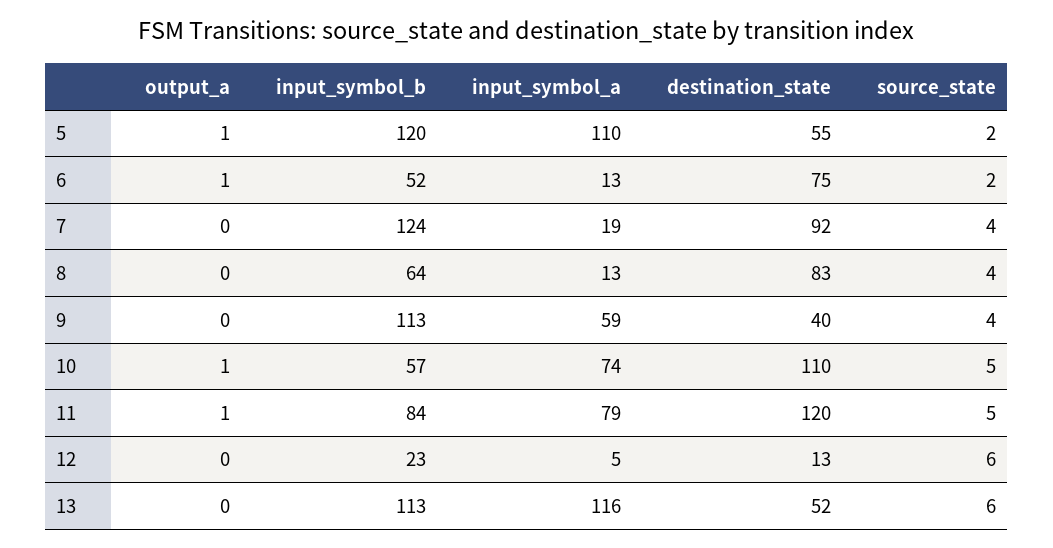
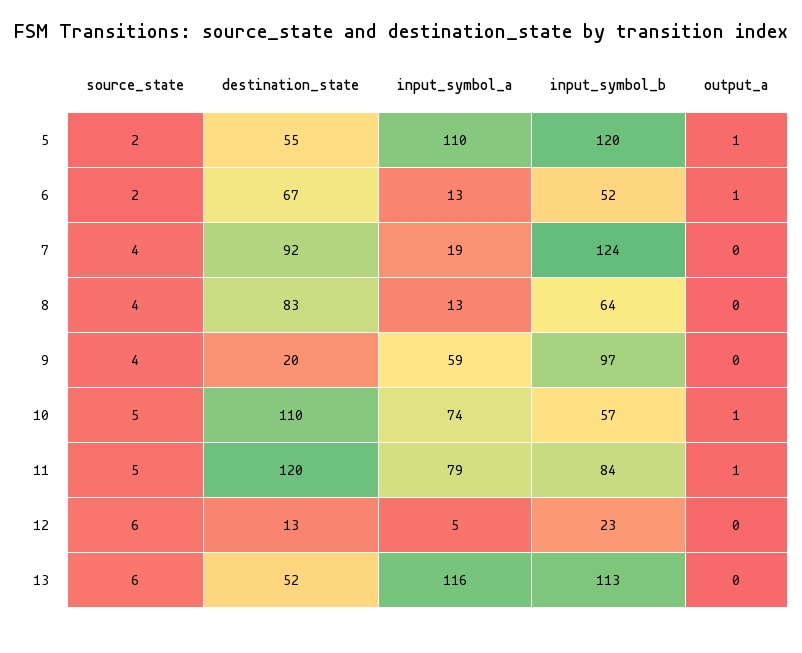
  {
    "output_a": {
      "5": 1,
      "6": 1,
      "7": 0,
      "8": 0,
      "9": 0,
      "10": 1,
      "11": 1,
      "12": 0,
      "13": 0
    },
    "input_symbol_b": {
      "5": 120,
      "6": 52,
      "7": 124,
      "8": 64,
-     "9": 113,
+     "9": 97,
      "10": 57,
      "11": 84,
      "12": 23,
      "13": 113
    },
    "input_symbol_a": {
      "5": 110,
      "6": 13,
      "7": 19,
      "8": 13,
      "9": 59,
      "10": 74,
      "11": 79,
      "12": 5,
      "13": 116
    },
    "destination_state": {
      "5": 55,
-     "6": 75,
+     "6": 67,
      "7": 92,
      "8": 83,
-     "9": 40,
+     "9": 20,
      "10": 110,
      "11": 120,
      "12": 13,
      "13": 52
    },
    "source_state": {
      "5": 2,
      "6": 2,
      "7": 4,
      "8": 4,
      "9": 4,
      "10": 5,
      "11": 5,
      "12": 6,
      "13": 6
    }
  }

